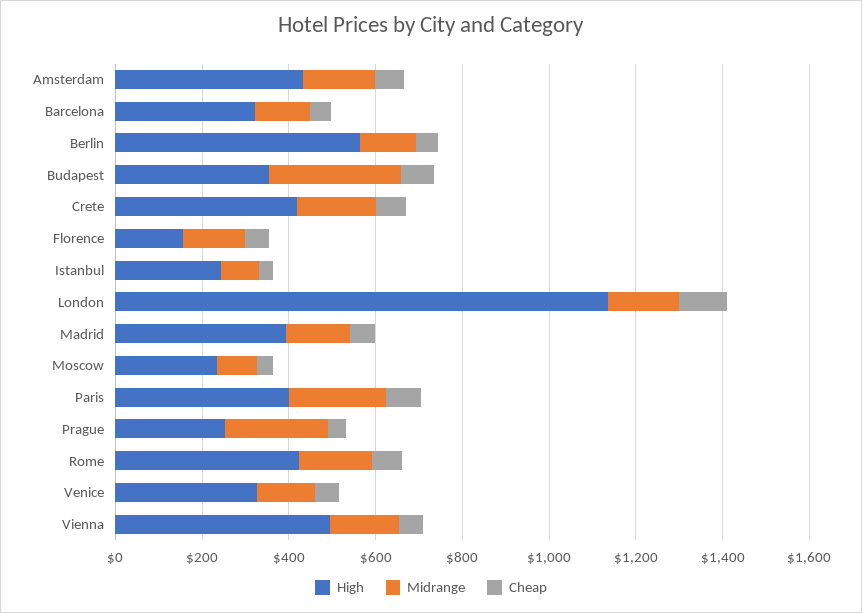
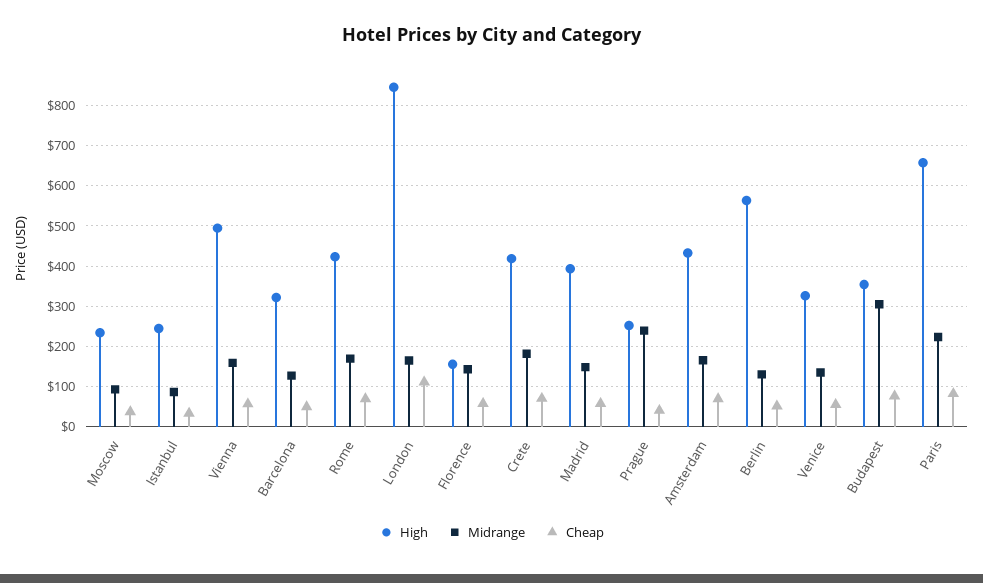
  {
    "High": {
      "Amsterdam": 440,
      "Barcelona": 320,
      "Berlin": 560,
      "Budapest": 360,
      "Crete": 420,
      "Florence": 160,
      "Istanbul": 240,
-     "London": 1150,
+     "London": 840,
      "Madrid": 400,
      "Moscow": 240,
-     "Paris": 400,
+     "Paris": 660,
      "Prague": 260,
      "Rome": 420,
      "Venice": 320,
      "Vienna": 500
    },
    "Midrange": {
      "Amsterdam": 160,
      "Barcelona": 120,
      "Berlin": 140,
      "Budapest": 300,
      "Crete": 180,
      "Florence": 140,
      "Istanbul": 80,
      "London": 160,
      "Madrid": 140,
      "Moscow": 100,
      "Paris": 220,
      "Prague": 240,
      "Rome": 160,
      "Venice": 140,
      "Vienna": 160
    },
    "Cheap": {
      "Amsterdam": 60,
      "Barcelona": 40,
      "Berlin": 60,
      "Budapest": 80,
      "Crete": 60,
      "Florence": 60,
      "Istanbul": 40,
      "London": 120,
      "Madrid": 60,
      "Moscow": 40,
      "Paris": 80,
      "Prague": 40,
      "Rome": 60,
      "Venice": 60,
      "Vienna": 60
    }
  }

